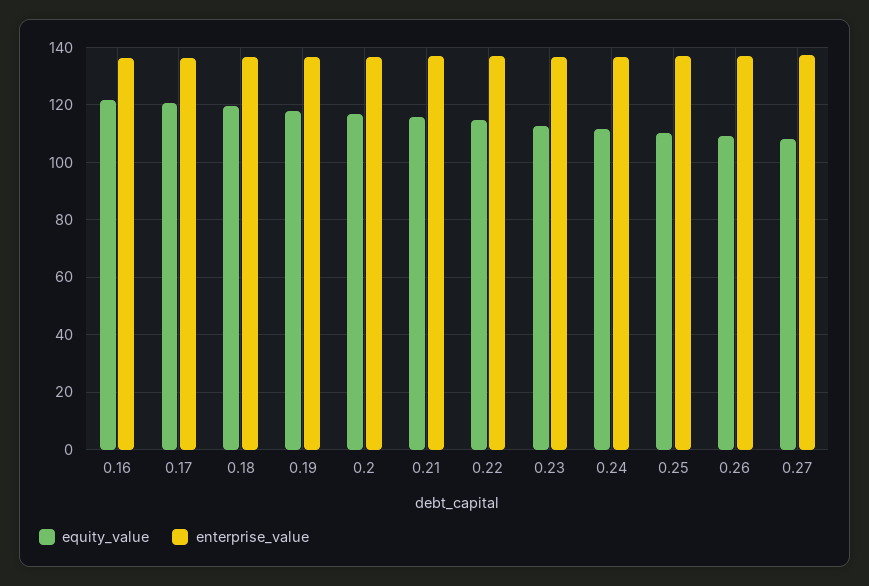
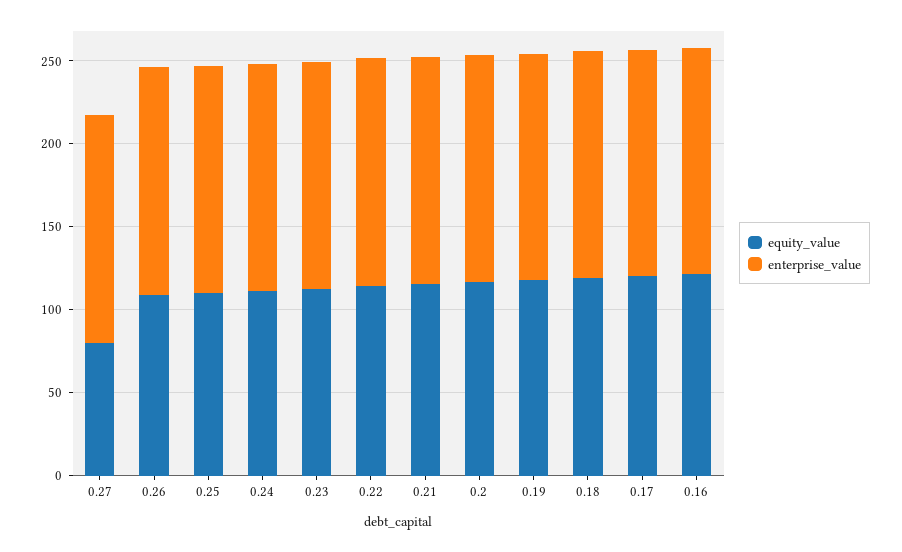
  {
    "equity_value": {
      "0.16": 122.5,
      "0.17": 120,
      "0.18": 120,
      "0.19": 117.5,
      "0.2": 117.5,
      "0.21": 115,
      "0.22": 115,
      "0.23": 112.5,
      "0.24": 112.5,
      "0.25": 110,
      "0.26": 110,
-     "0.27": 107.5
+     "0.27": 80
    },
    "enterprise_value": {
      "0.16": 135,
      "0.17": 137.5,
      "0.18": 137.5,
      "0.19": 137.5,
      "0.2": 137.5,
      "0.21": 137.5,
      "0.22": 137.5,
      "0.23": 137.5,
      "0.24": 137.5,
      "0.25": 137.5,
      "0.26": 137.5,
      "0.27": 137.5
    }
  }

